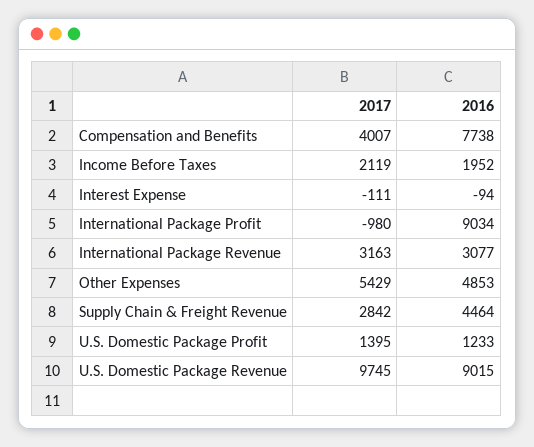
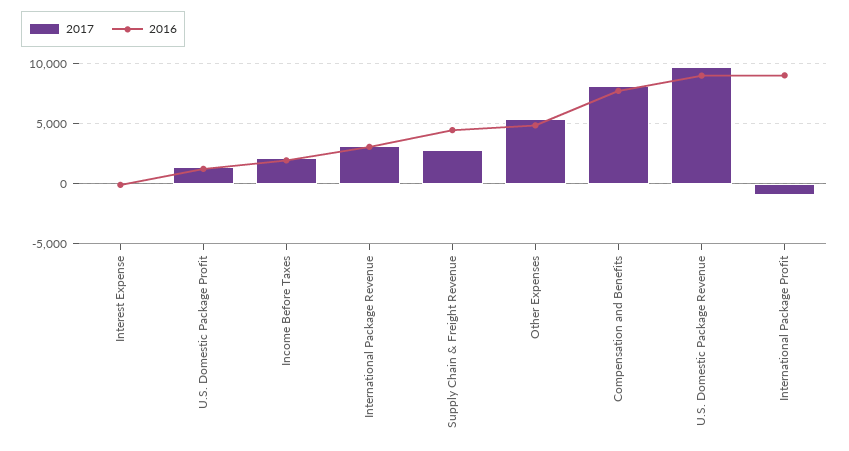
  {
    "2017": {
-     "Compensation and Benefits": 4007,
+     "Compensation and Benefits": 8000,
      "Income Before Taxes": 2119,
      "Interest Expense": -111,
      "International Package Profit": -980,
      "International Package Revenue": 3163,
      "Other Expenses": 5429,
      "Supply Chain & Freight Revenue": 2842,
      "U.S. Domestic Package Profit": 1395,
      "U.S. Domestic Package Revenue": 9745
    },
    "2016": {
      "Compensation and Benefits": 7738,
      "Income Before Taxes": 1952,
      "Interest Expense": -94,
      "International Package Profit": 9034,
      "International Package Revenue": 3077,
      "Other Expenses": 4853,
      "Supply Chain & Freight Revenue": 4464,
      "U.S. Domestic Package Profit": 1233,
      "U.S. Domestic Package Revenue": 9015
    }
  }

